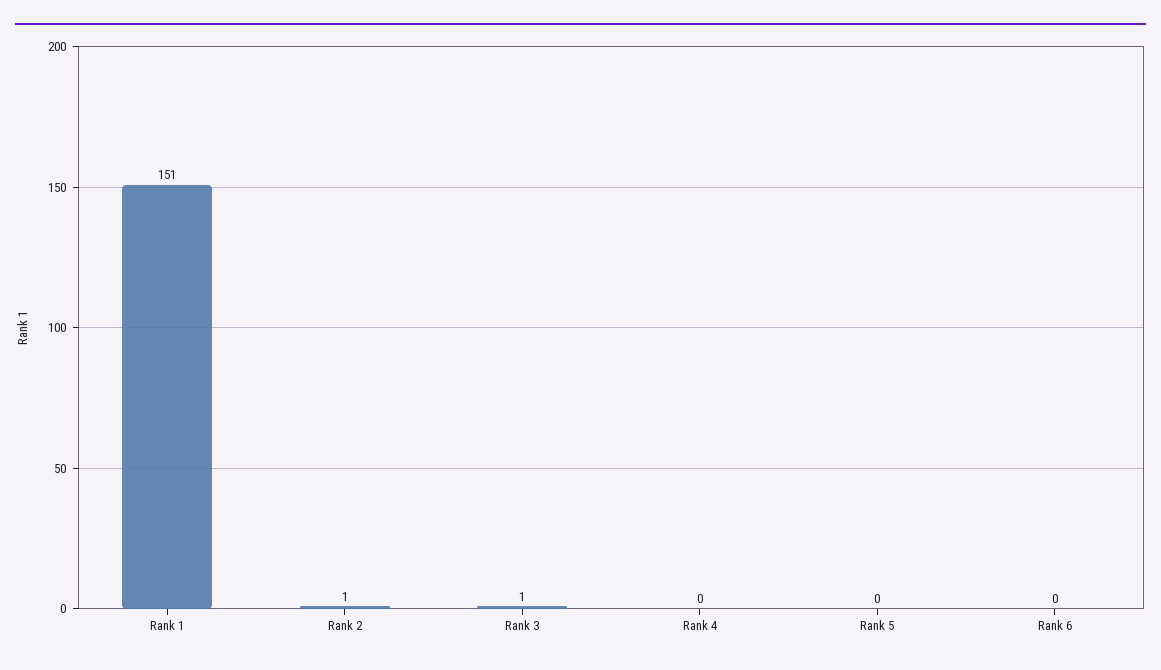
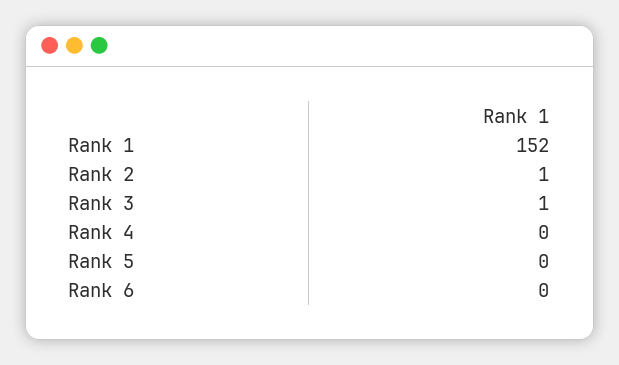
  {
-   "Rank 1": 151,
+   "Rank 1": 152,
    "Rank 2": 1,
    "Rank 3": 1,
    "Rank 4": 0,
    "Rank 5": 0,
    "Rank 6": 0
  }

